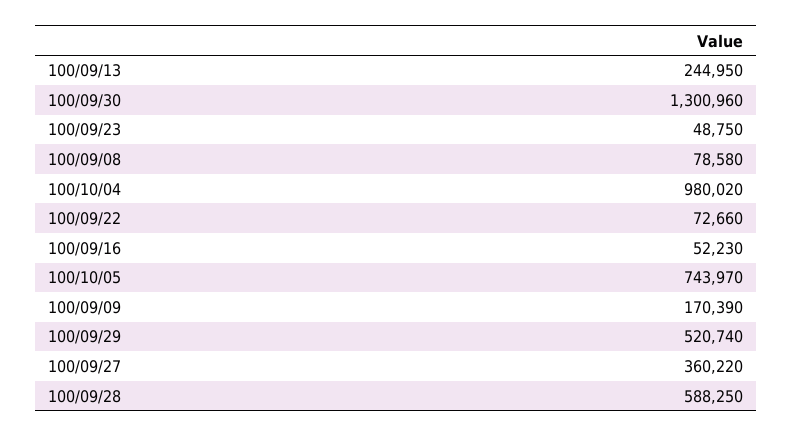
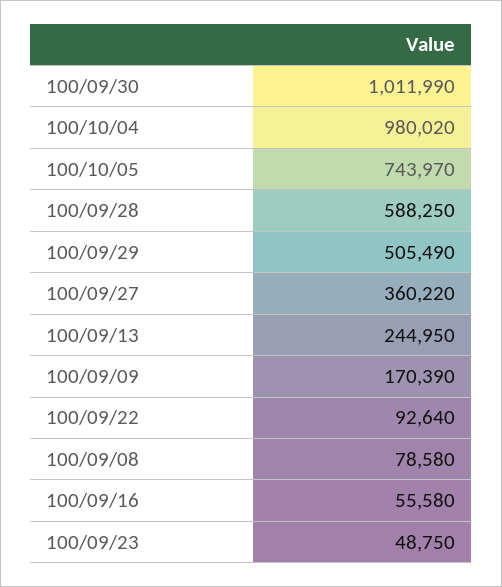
  {
    "100/09/13": 244950,
-   "100/09/30": 1300960,
+   "100/09/30": 1011990,
    "100/09/23": 48750,
    "100/09/08": 78580,
    "100/10/04": 980020,
-   "100/09/22": 72660,
+   "100/09/22": 92640,
-   "100/09/16": 52230,
+   "100/09/16": 55580,
    "100/10/05": 743970,
    "100/09/09": 170390,
-   "100/09/29": 520740,
+   "100/09/29": 505490,
    "100/09/27": 360220,
    "100/09/28": 588250
  }

